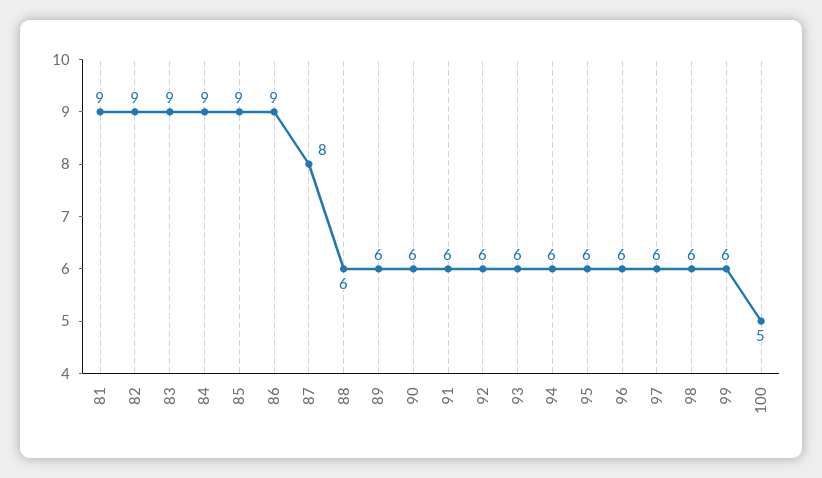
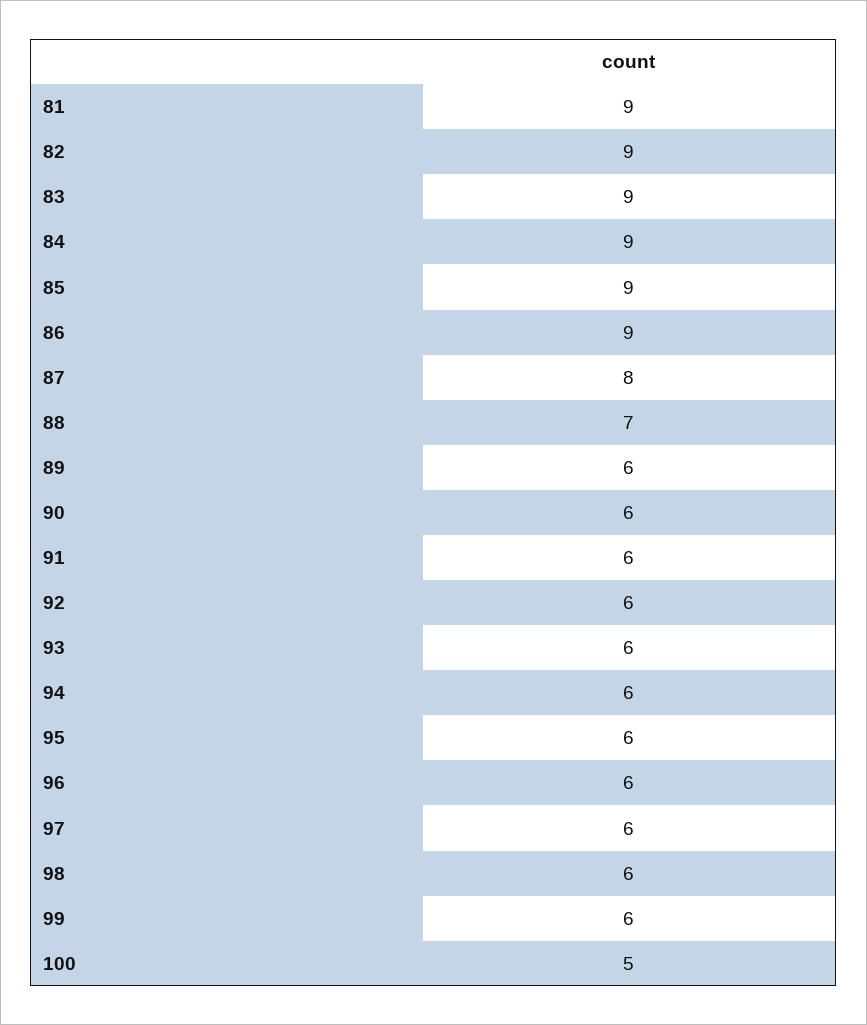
  {
    "81": 9,
    "82": 9,
    "83": 9,
    "84": 9,
    "85": 9,
    "86": 9,
    "87": 8,
-   "88": 6,
+   "88": 7,
    "89": 6,
    "90": 6,
    "91": 6,
    "92": 6,
    "93": 6,
    "94": 6,
    "95": 6,
    "96": 6,
    "97": 6,
    "98": 6,
    "99": 6,
    "100": 5
  }

